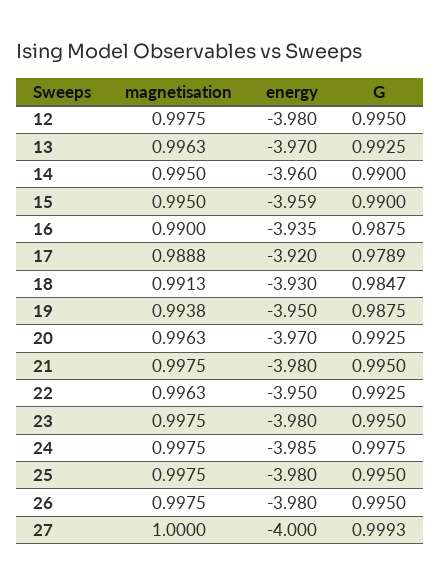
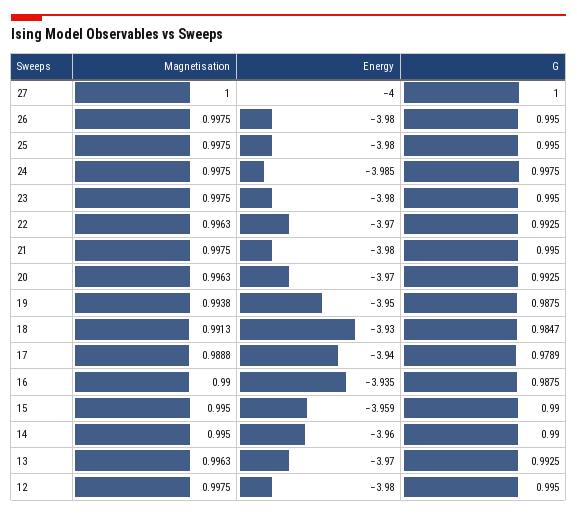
  {
    "magnetisation": {
      "12": 0.9975,
      "13": 0.9963,
      "14": 0.995,
      "15": 0.995,
      "16": 0.99,
      "17": 0.9888,
      "18": 0.9913,
      "19": 0.9938,
      "20": 0.9963,
      "21": 0.9975,
      "22": 0.9963,
      "23": 0.9975,
      "24": 0.9975,
      "25": 0.9975,
      "26": 0.9975,
      "27": 1
    },
    "energy": {
      "12": -3.98,
      "13": -3.97,
      "14": -3.96,
      "15": -3.959,
      "16": -3.935,
-     "17": -3.92,
+     "17": -3.94,
      "18": -3.93,
      "19": -3.95,
      "20": -3.97,
      "21": -3.98,
-     "22": -3.95,
+     "22": -3.97,
      "23": -3.98,
      "24": -3.985,
      "25": -3.98,
      "26": -3.98,
      "27": -4
    },
    "G": {
      "12": 0.995,
      "13": 0.9925,
      "14": 0.99,
      "15": 0.99,
      "16": 0.9875,
      "17": 0.9789,
      "18": 0.9847,
      "19": 0.9875,
      "20": 0.9925,
      "21": 0.995,
      "22": 0.9925,
      "23": 0.995,
      "24": 0.9975,
      "25": 0.995,
      "26": 0.995,
-     "27": 0.9993
+     "27": 1
    }
  }

